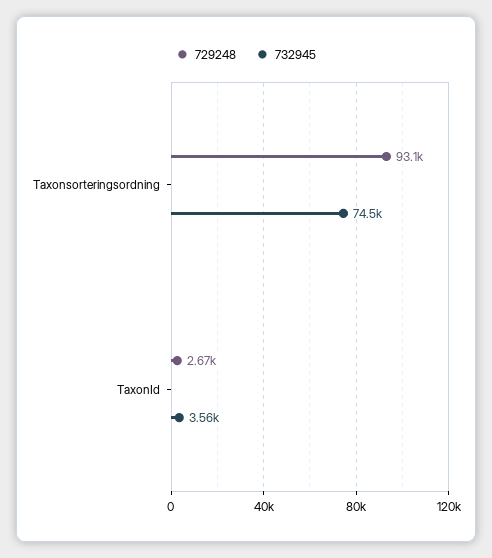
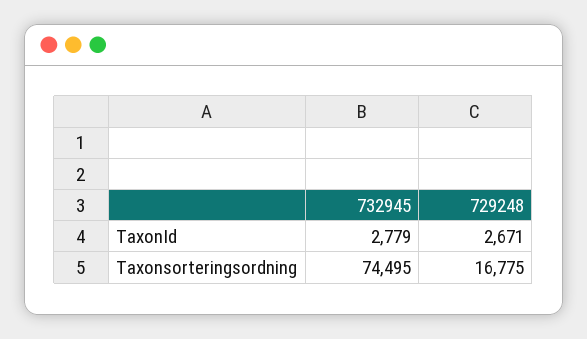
  {
    "729248": {
-     "Taxonsorteringsordning": 93100,
+     "Taxonsorteringsordning": 16775,
      "TaxonId": 2671
    },
    "732945": {
      "Taxonsorteringsordning": 74495,
-     "TaxonId": 3560
+     "TaxonId": 2779
    }
  }

